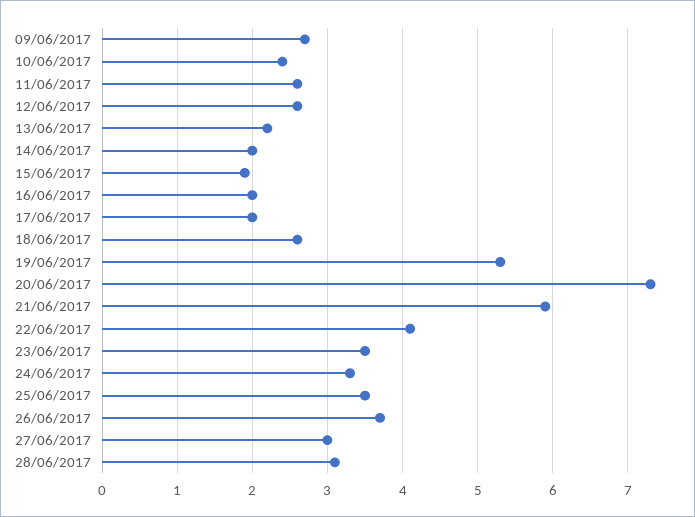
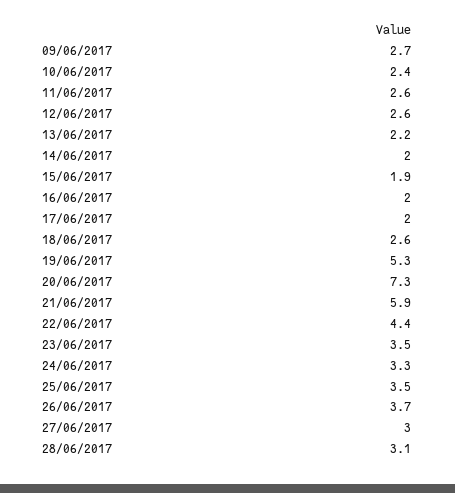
  {
    "09/06/2017": 2.7,
    "10/06/2017": 2.4,
    "11/06/2017": 2.6,
    "12/06/2017": 2.6,
    "13/06/2017": 2.2,
    "14/06/2017": 2,
    "15/06/2017": 1.9,
    "16/06/2017": 2,
    "17/06/2017": 2,
    "18/06/2017": 2.6,
    "19/06/2017": 5.3,
    "20/06/2017": 7.3,
    "21/06/2017": 5.9,
-   "22/06/2017": 4.1,
+   "22/06/2017": 4.4,
    "23/06/2017": 3.5,
    "24/06/2017": 3.3,
    "25/06/2017": 3.5,
    "26/06/2017": 3.7,
    "27/06/2017": 3,
    "28/06/2017": 3.1
  }

